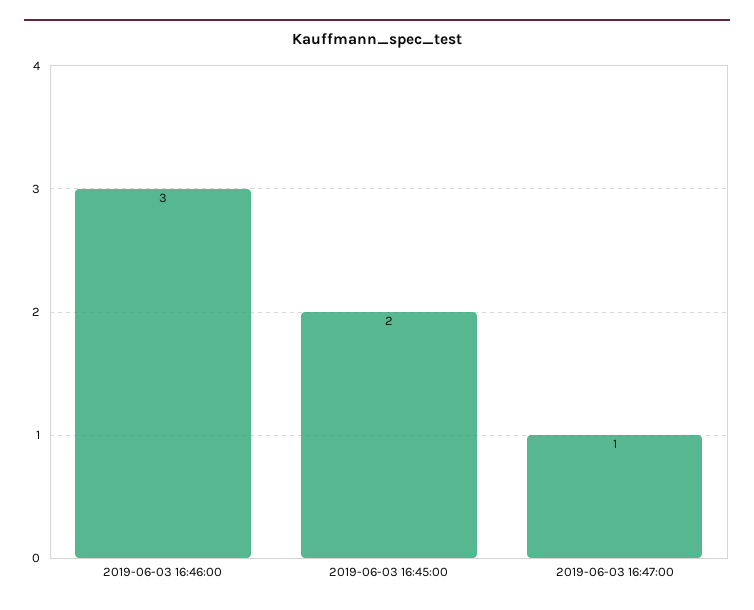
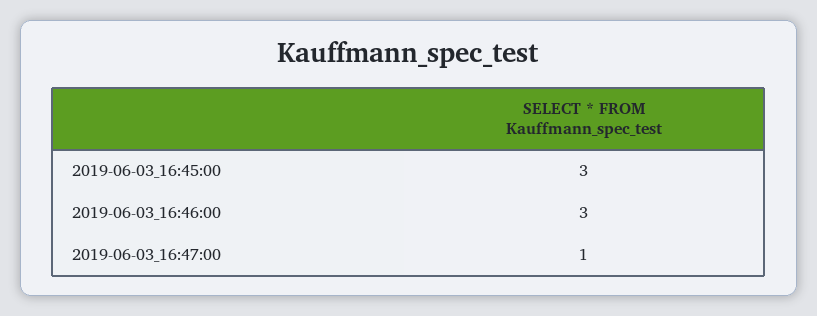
  {
    "2019-06-03 16:46:00": 3,
-   "2019-06-03 16:45:00": 2,
+   "2019-06-03 16:45:00": 3,
    "2019-06-03 16:47:00": 1
  }

